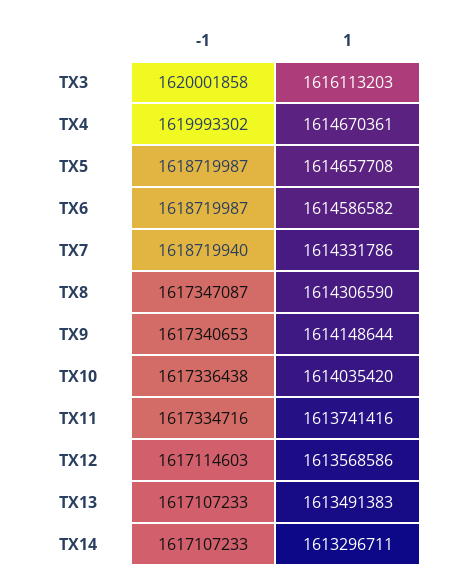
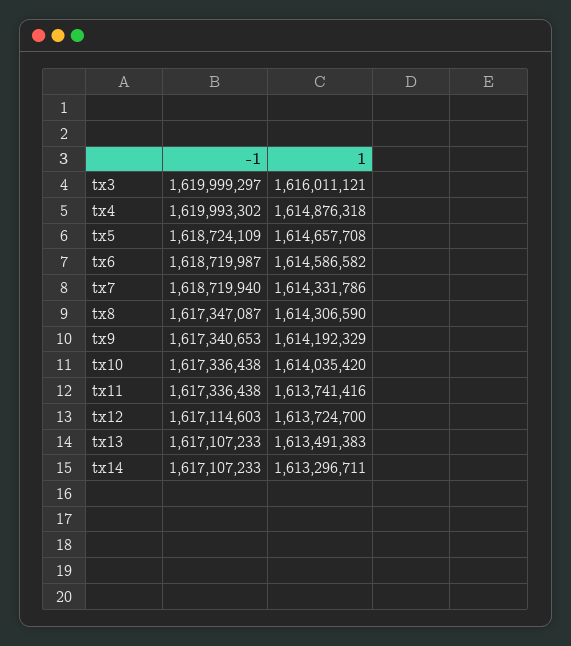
  {
    "-1": {
-     "TX3": 1620001858,
+     "TX3": 1619999297,
      "TX4": 1619993302,
-     "TX5": 1618719987,
+     "TX5": 1618724109,
      "TX6": 1618719987,
      "TX7": 1618719940,
      "TX8": 1617347087,
      "TX9": 1617340653,
      "TX10": 1617336438,
-     "TX11": 1617334716,
+     "TX11": 1617336438,
      "TX12": 1617114603,
      "TX13": 1617107233,
      "TX14": 1617107233
    },
    "1": {
-     "TX3": 1616113203,
+     "TX3": 1616011121,
-     "TX4": 1614670361,
+     "TX4": 1614876318,
      "TX5": 1614657708,
      "TX6": 1614586582,
      "TX7": 1614331786,
      "TX8": 1614306590,
-     "TX9": 1614148644,
+     "TX9": 1614192329,
      "TX10": 1614035420,
      "TX11": 1613741416,
-     "TX12": 1613568586,
+     "TX12": 1613724700,
      "TX13": 1613491383,
      "TX14": 1613296711
    }
  }

